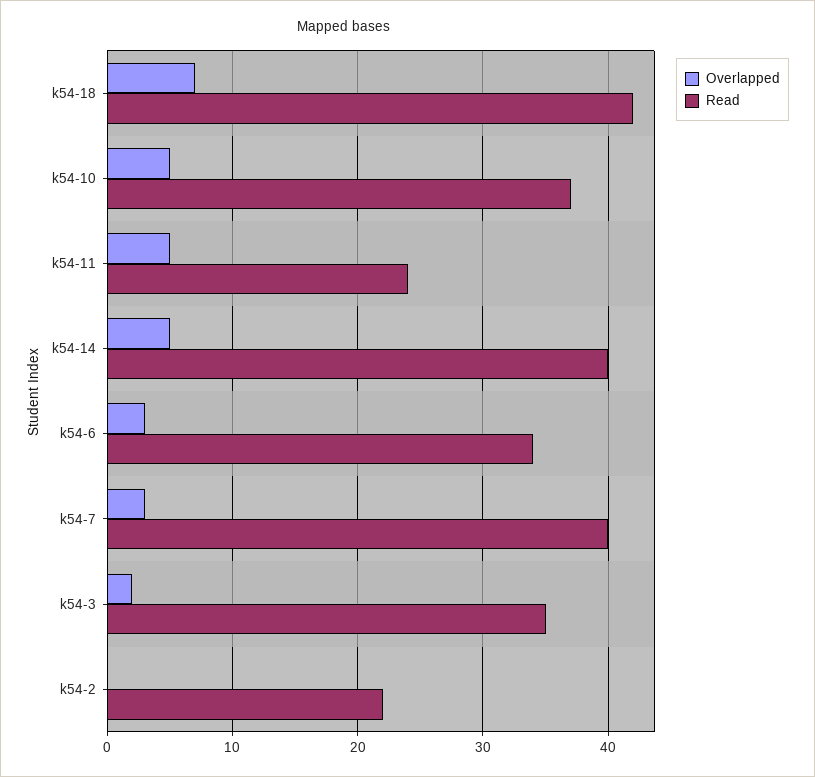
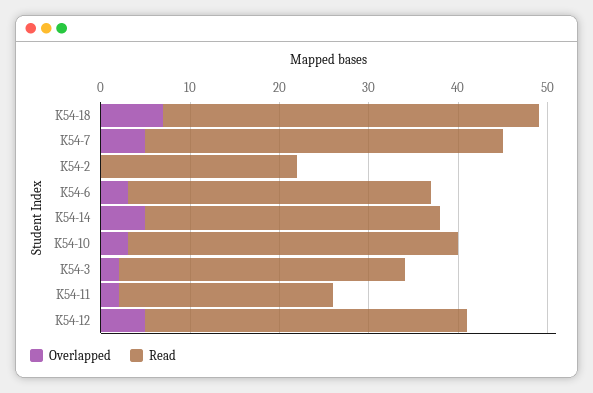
  {
    "Overlapped": {
      "k54-18": 7,
-     "k54-10": 5,
+     "k54-10": 3,
-     "k54-11": 5,
+     "k54-11": 2,
      "k54-14": 5,
      "k54-6": 3,
-     "k54-7": 3,
+     "k54-7": 5,
      "k54-3": 2,
-     "k54-2": 0
+     "k54-2": 0,
+     "K54-12": 5
    },
    "Read": {
      "k54-18": 42,
      "k54-10": 37,
      "k54-11": 24,
-     "k54-14": 40,
+     "k54-14": 33,
      "k54-6": 34,
      "k54-7": 40,
-     "k54-3": 35,
+     "k54-3": 32,
-     "k54-2": 22
+     "k54-2": 22,
+     "K54-12": 36
    }
  }

